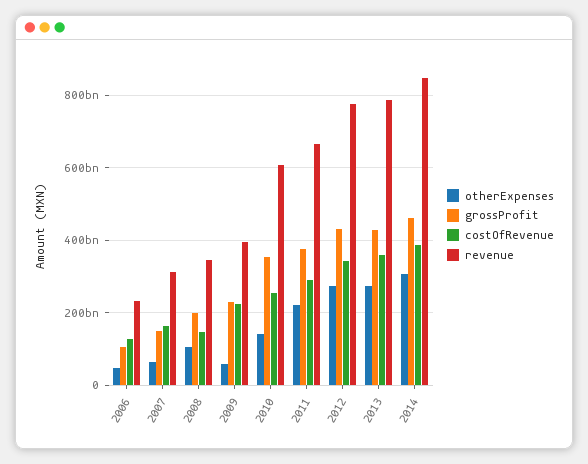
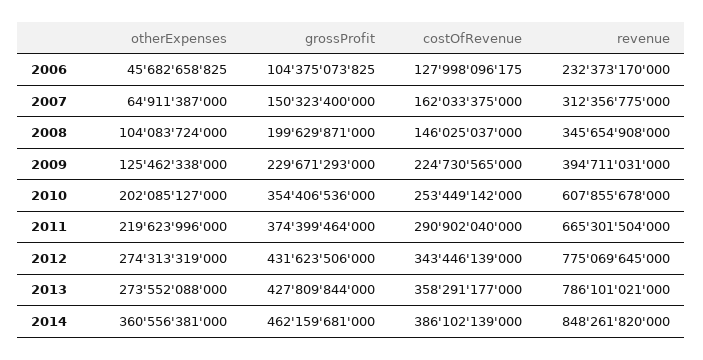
  {
    "otherExpenses": {
      "2006": 45682658825,
      "2007": 64911387000,
      "2008": 104083724000,
-     "2009": 60000000000,
+     "2009": 125462338000,
-     "2010": 140000000000,
+     "2010": 202085127000,
      "2011": 219623996000,
      "2012": 274313319000,
      "2013": 273552088000,
-     "2014": 300000000000
+     "2014": 360556381000
    },
    "grossProfit": {
      "2006": 104375073825,
      "2007": 150323400000,
      "2008": 199629871000,
      "2009": 229671293000,
      "2010": 354406536000,
      "2011": 374399464000,
      "2012": 431623506000,
      "2013": 427809844000,
      "2014": 462159681000
    },
    "costOfRevenue": {
      "2006": 127998096175,
      "2007": 162033375000,
      "2008": 146025037000,
      "2009": 224730565000,
      "2010": 253449142000,
      "2011": 290902040000,
      "2012": 343446139000,
      "2013": 358291177000,
      "2014": 386102139000
    },
    "revenue": {
      "2006": 232373170000,
      "2007": 312356775000,
      "2008": 345654908000,
      "2009": 394711031000,
      "2010": 607855678000,
      "2011": 665301504000,
      "2012": 775069645000,
      "2013": 786101021000,
      "2014": 848261820000
    }
  }

